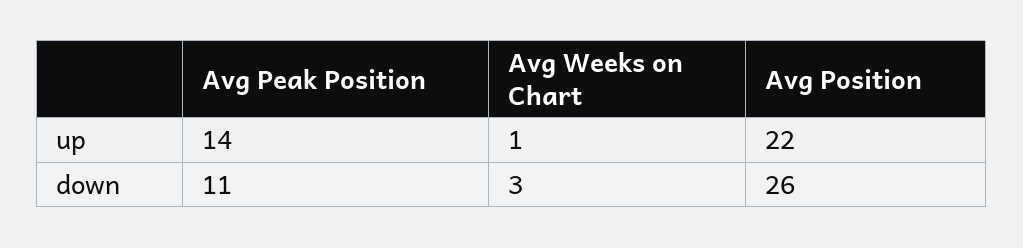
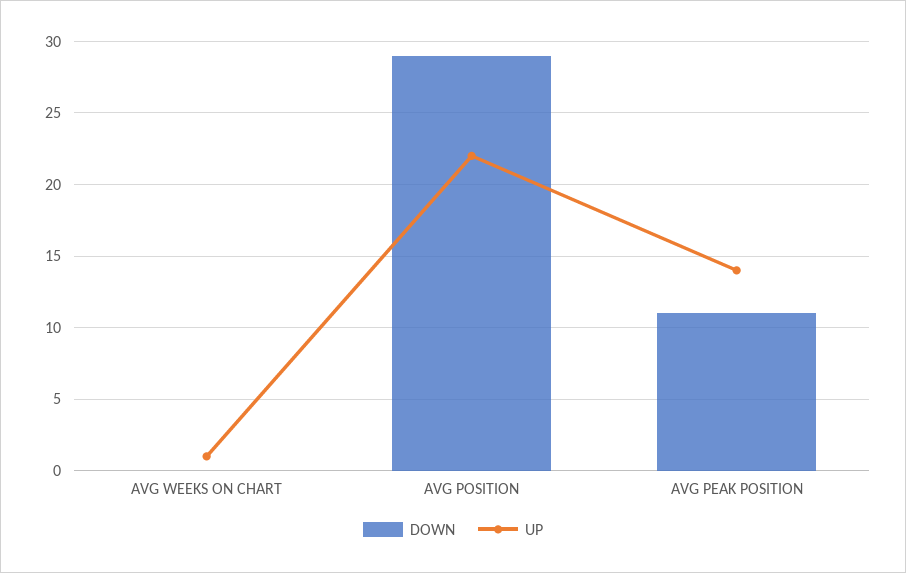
  {
    "up": {
      "Avg Peak Position": 14,
      "Avg Weeks on Chart": 1,
      "Avg Position": 22
    },
    "down": {
      "Avg Peak Position": 11,
-     "Avg Weeks on Chart": 3,
+     "Avg Weeks on Chart": 0,
-     "Avg Position": 26
+     "Avg Position": 29
    }
  }

